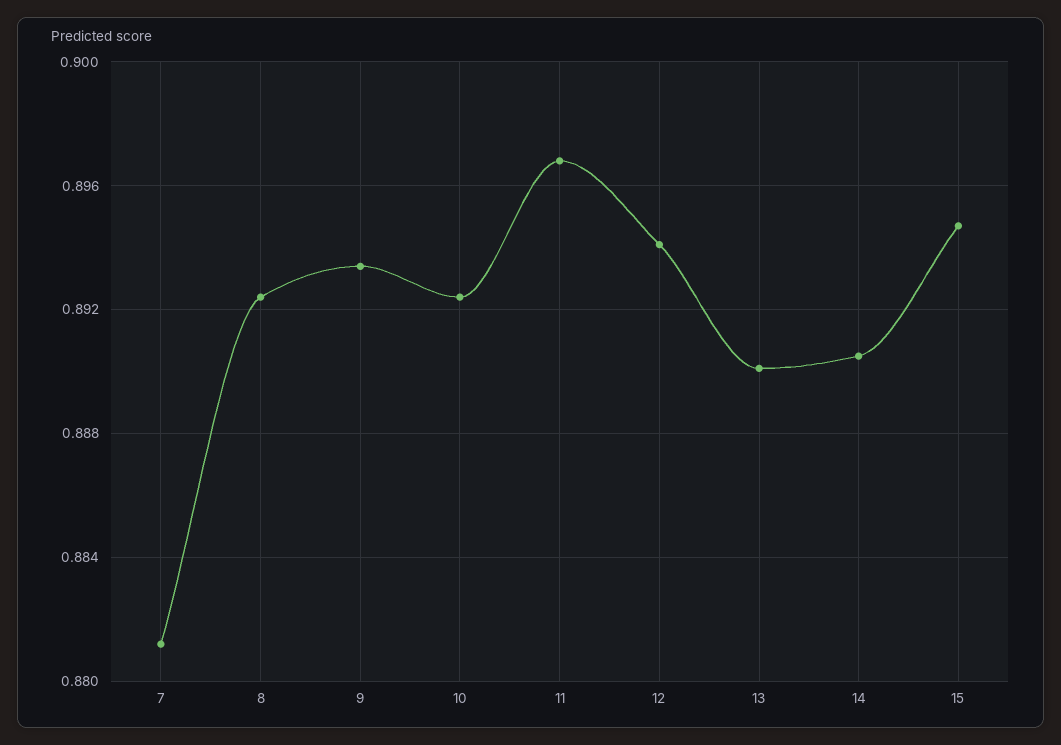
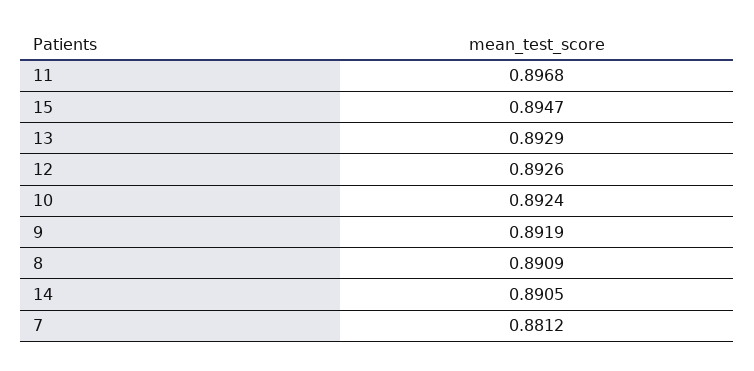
  {
    "7": 0.8812,
-   "8": 0.8925,
+   "8": 0.8909,
-   "9": 0.8935,
+   "9": 0.8919,
    "10": 0.8924,
    "11": 0.8968,
-   "12": 0.894,
+   "12": 0.8926,
-   "13": 0.89,
+   "13": 0.8929,
    "14": 0.8905,
    "15": 0.8947
  }

